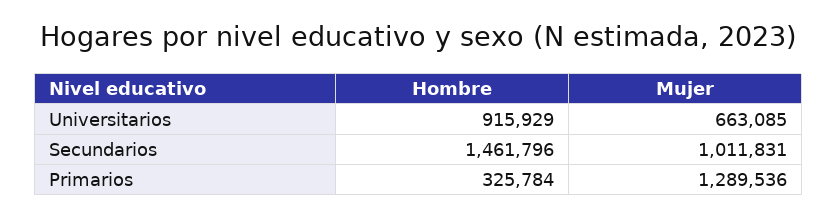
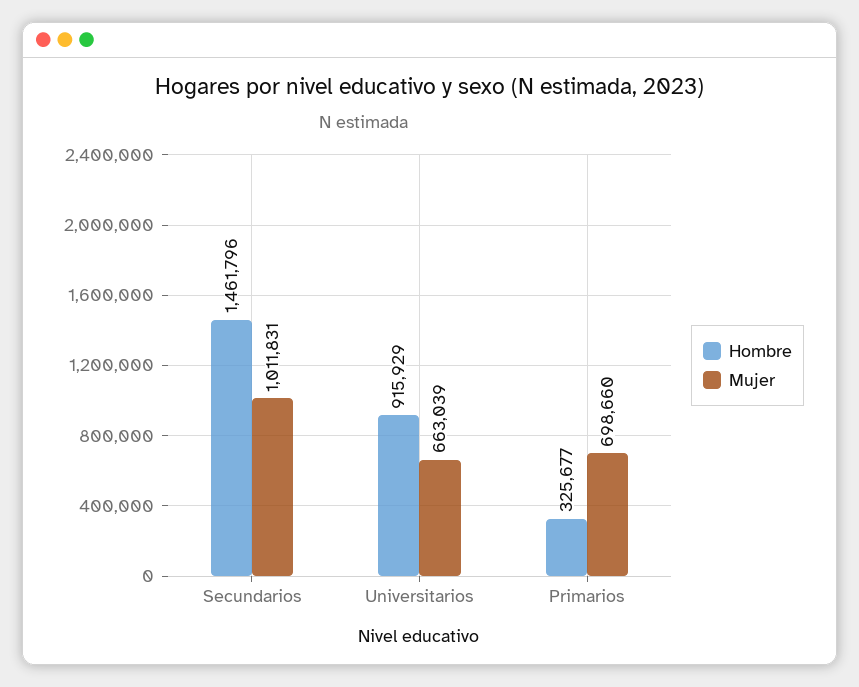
  {
    "Hombre": {
      "Universitarios": 915929,
      "Secundarios": 1461796,
-     "Primarios": 325784
+     "Primarios": 325677
    },
    "Mujer": {
-     "Universitarios": 663085,
+     "Universitarios": 663039,
      "Secundarios": 1011831,
-     "Primarios": 1289536
+     "Primarios": 698660
    }
  }

